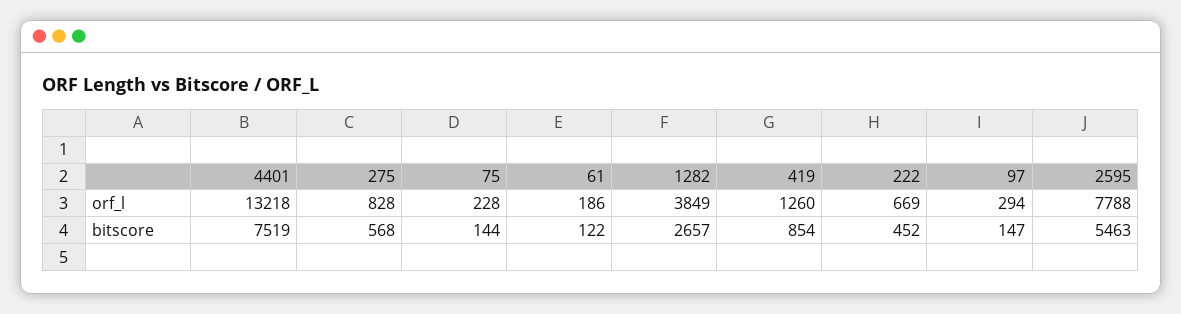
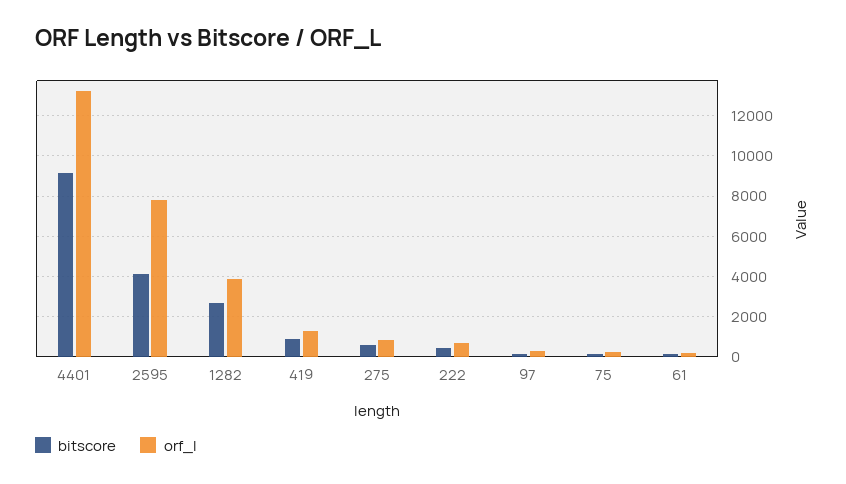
  {
    "orf_l": {
      "4401": 13218,
      "275": 828,
      "75": 228,
      "61": 186,
      "1282": 3849,
      "419": 1260,
      "222": 669,
      "97": 294,
      "2595": 7788
    },
    "bitscore": {
-     "4401": 7519,
+     "4401": 9000,
      "275": 568,
      "75": 144,
      "61": 122,
      "1282": 2657,
      "419": 854,
      "222": 452,
      "97": 147,
-     "2595": 5463
+     "2595": 4000
    }
  }

